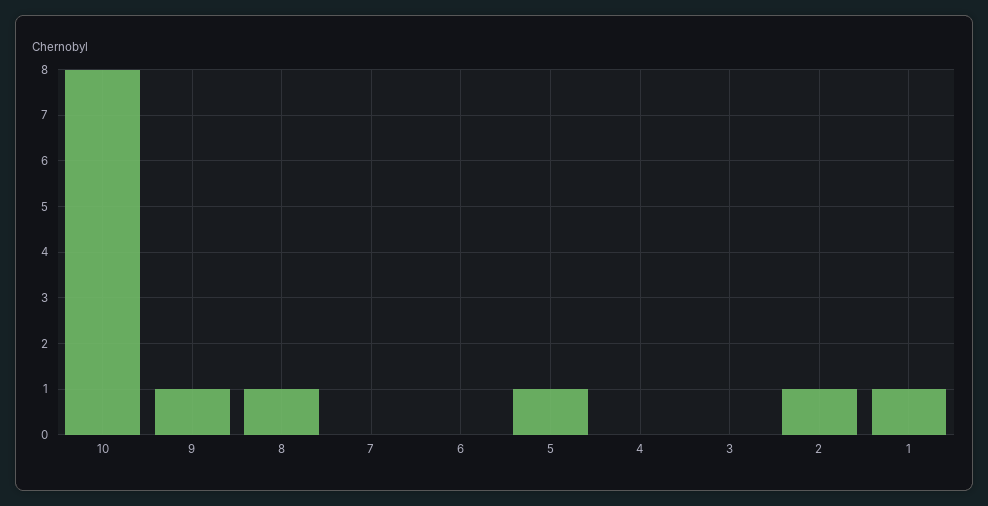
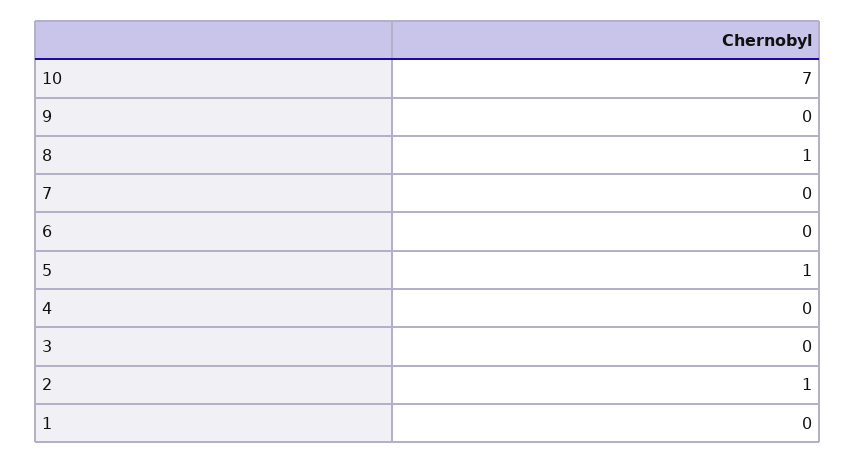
  {
-   "10": 8,
+   "10": 7,
-   "9": 1,
+   "9": 0,
    "8": 1,
    "7": 0,
    "6": 0,
    "5": 1,
    "4": 0,
    "3": 0,
    "2": 1,
-   "1": 1
+   "1": 0
  }

